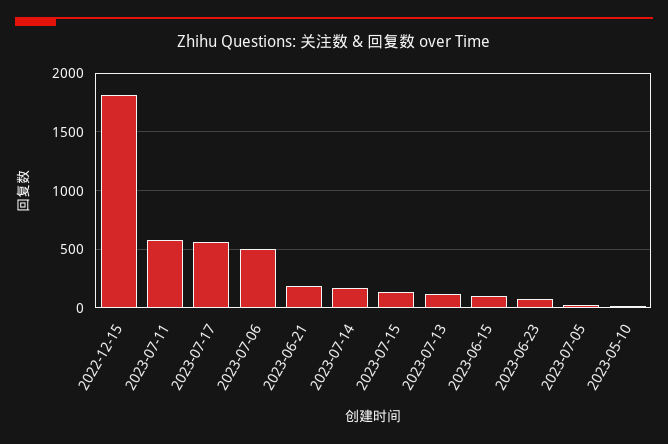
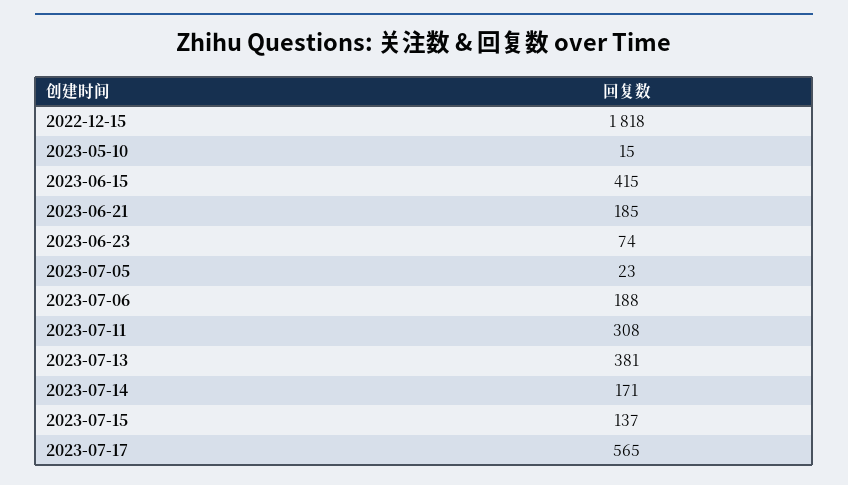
  {
    "2022-12-15": 1818,
-   "2023-07-11": 600,
+   "2023-07-11": 308,
    "2023-07-17": 565,
-   "2023-07-06": 500,
+   "2023-07-06": 188,
    "2023-06-21": 185,
    "2023-07-14": 171,
    "2023-07-15": 137,
-   "2023-07-13": 100,
+   "2023-07-13": 381,
-   "2023-06-15": 100,
+   "2023-06-15": 415,
    "2023-06-23": 74,
    "2023-07-05": 23,
    "2023-05-10": 15
  }

